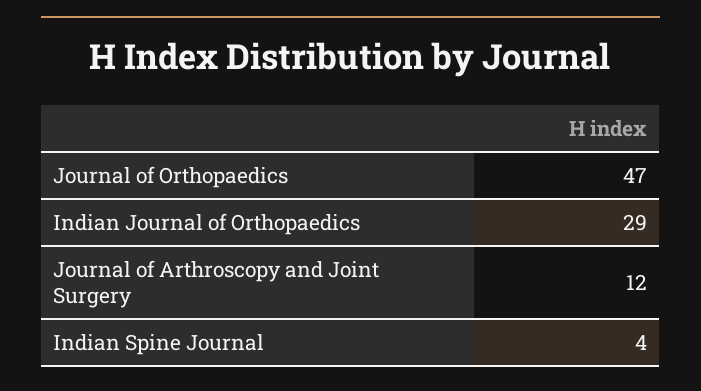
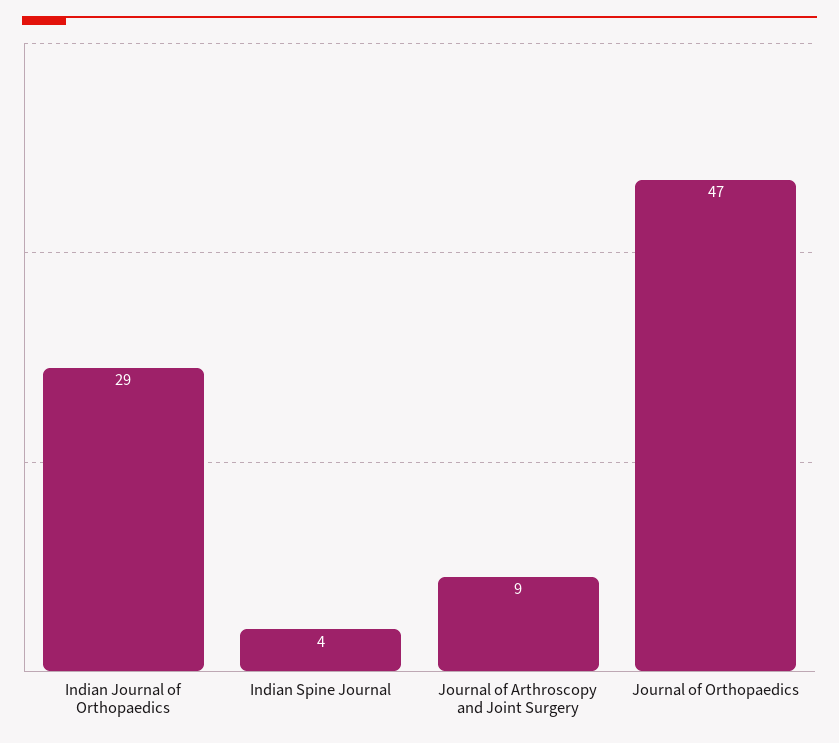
  {
    "Journal of Orthopaedics": 47,
    "Indian Journal of Orthopaedics": 29,
-   "Journal of Arthroscopy and Joint Surgery": 12,
+   "Journal of Arthroscopy and Joint Surgery": 9,
    "Indian Spine Journal": 4
  }

